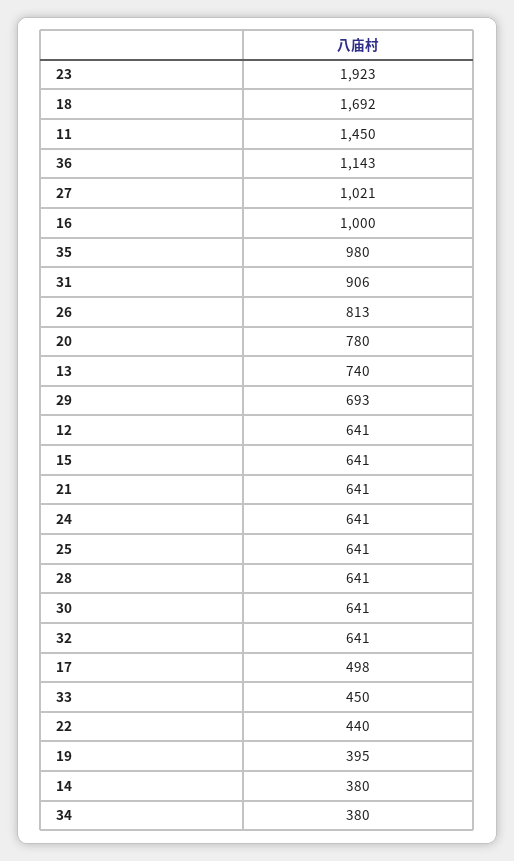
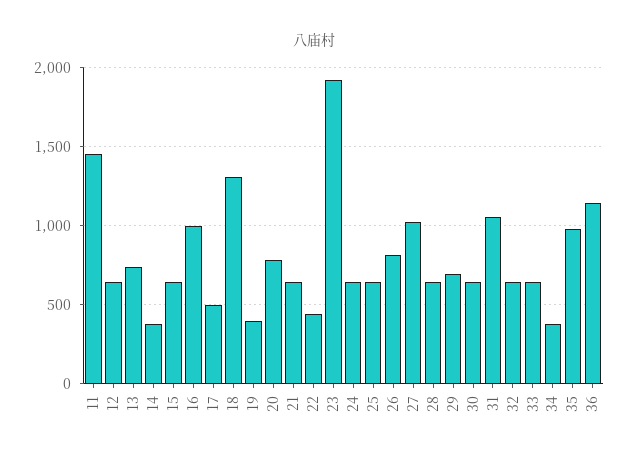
  {
    "23": 1923,
-   "18": 1692,
+   "18": 1300,
    "11": 1450,
    "36": 1143,
    "27": 1021,
    "16": 1000,
    "35": 980,
-   "31": 906,
+   "31": 1050,
    "26": 813,
    "20": 780,
    "13": 740,
    "29": 693,
    "12": 641,
    "15": 641,
    "21": 641,
    "24": 641,
    "25": 641,
    "28": 641,
    "30": 641,
    "32": 641,
    "17": 498,
-   "33": 450,
+   "33": 650,
    "22": 440,
    "19": 395,
    "14": 380,
    "34": 380
  }

